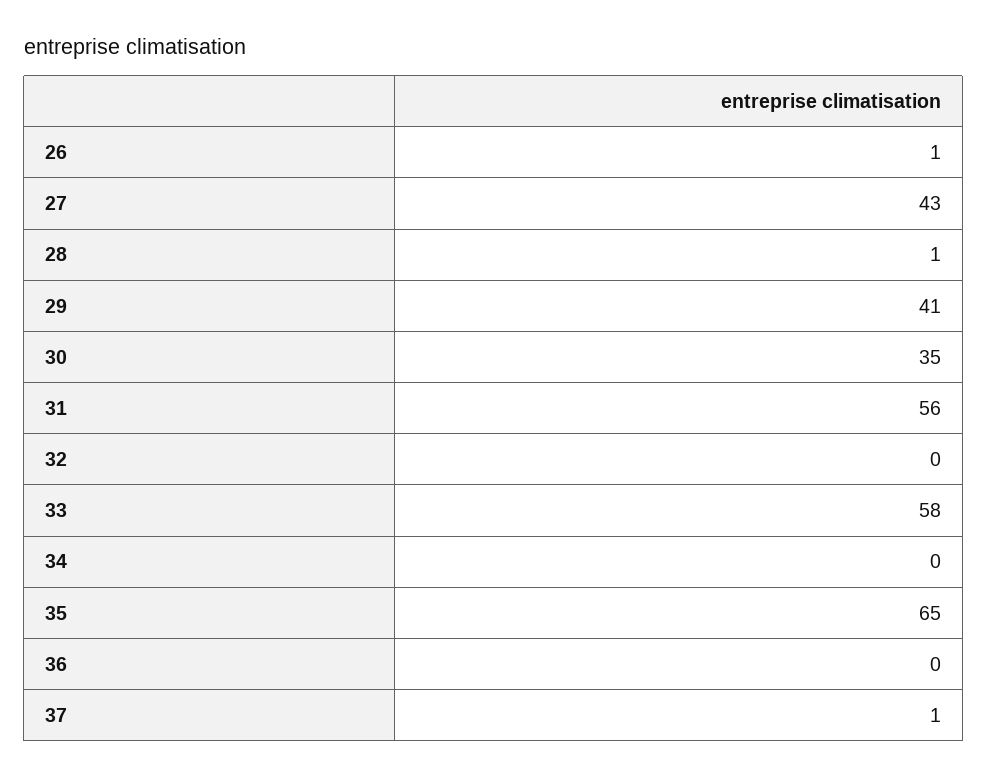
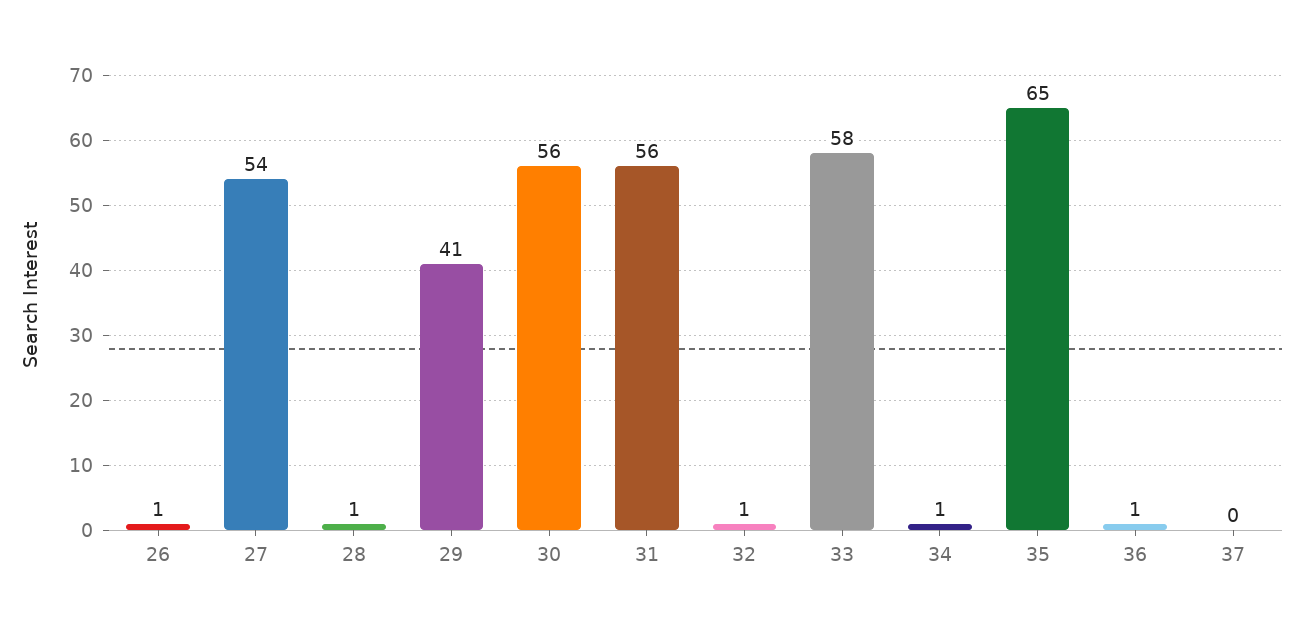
  {
    "26": 1,
-   "27": 43,
+   "27": 54,
    "28": 1,
    "29": 41,
-   "30": 35,
+   "30": 56,
    "31": 56,
-   "32": 0,
+   "32": 1,
    "33": 58,
-   "34": 0,
+   "34": 1,
    "35": 65,
-   "36": 0,
+   "36": 1,
-   "37": 1
+   "37": 0
  }

